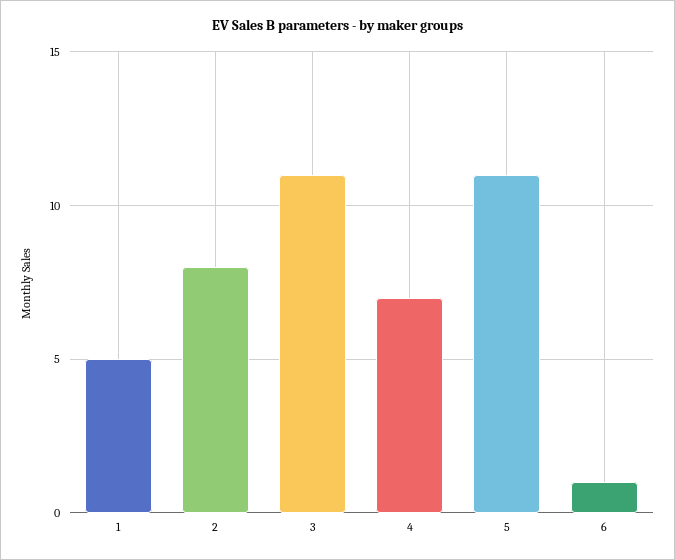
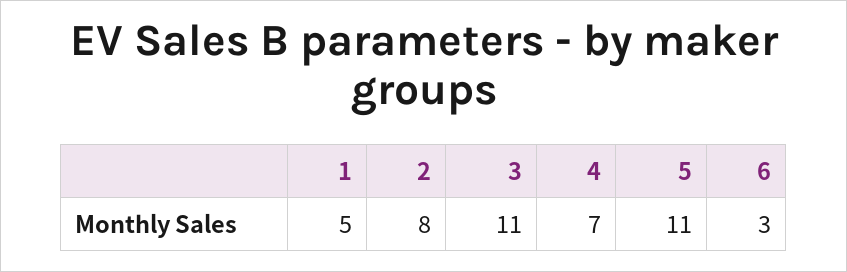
  {
    "1": 5,
    "2": 8,
    "3": 11,
    "4": 7,
    "5": 11,
-   "6": 1
+   "6": 3
  }

